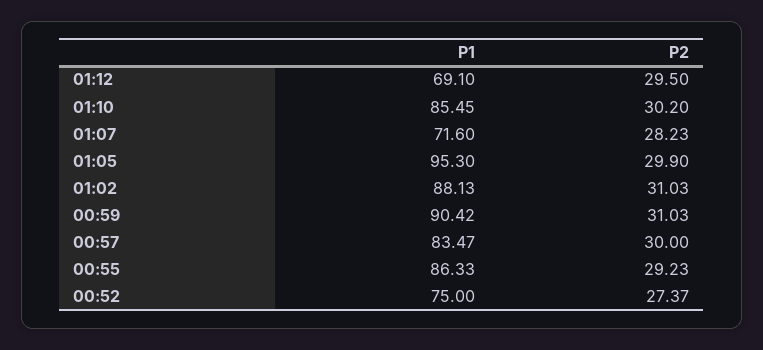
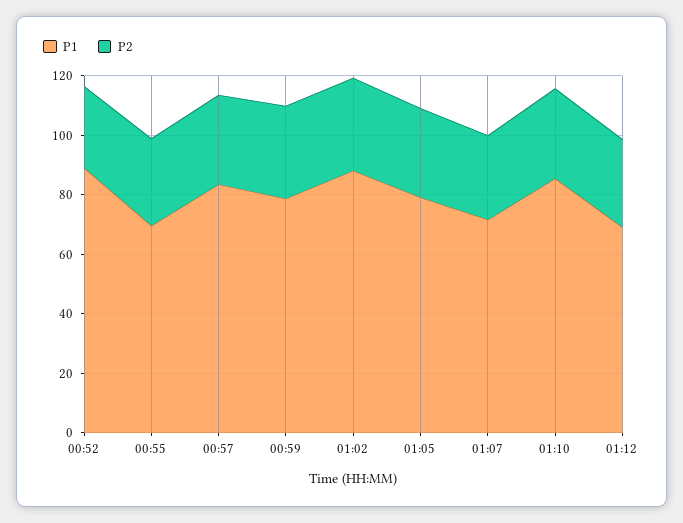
  {
    "P1": {
      "01:12": 69.1,
      "01:10": 85.45,
      "01:07": 71.6,
-     "01:05": 95.3,
+     "01:05": 80,
      "01:02": 88.13,
-     "00:59": 90.42,
+     "00:59": 80,
      "00:57": 83.47,
-     "00:55": 86.33,
+     "00:55": 70,
-     "00:52": 75
+     "00:52": 90
    },
    "P2": {
      "01:12": 29.5,
      "01:10": 30.2,
      "01:07": 28.23,
      "01:05": 29.9,
      "01:02": 31.03,
      "00:59": 31.03,
      "00:57": 30,
      "00:55": 29.23,
      "00:52": 27.37
    }
  }

